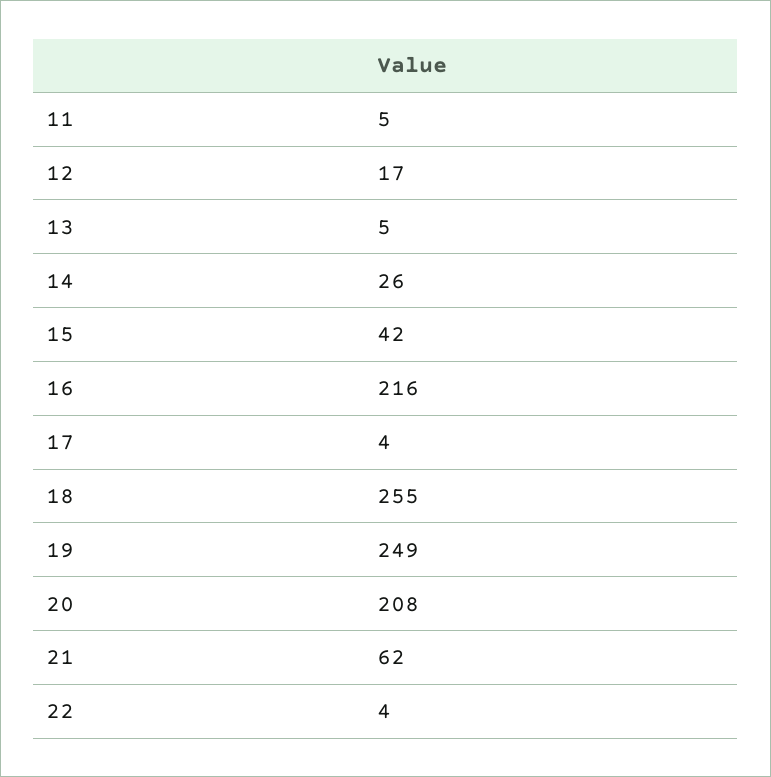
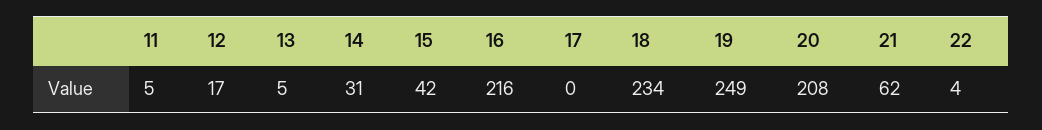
  {
    "11": 5,
    "12": 17,
    "13": 5,
-   "14": 26,
+   "14": 31,
    "15": 42,
    "16": 216,
-   "17": 4,
+   "17": 0,
-   "18": 255,
+   "18": 234,
    "19": 249,
    "20": 208,
    "21": 62,
    "22": 4
  }

